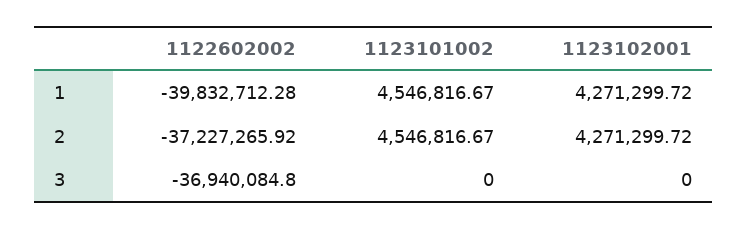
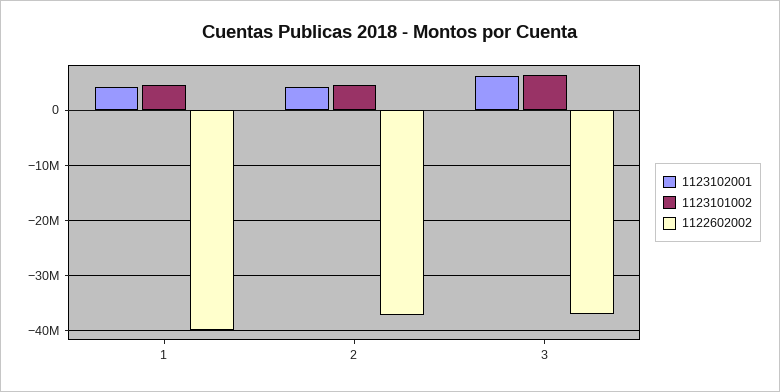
  {
    "1122602002": {
      "1": -39832712.28,
      "2": -37227265.92,
      "3": -36940084.8
    },
    "1123101002": {
      "1": 4546816.67,
      "2": 4546816.67,
-     "3": 0
+     "3": 6000000
    },
    "1123102001": {
      "1": 4271299.72,
      "2": 4271299.72,
-     "3": 0
+     "3": 6000000
    }
  }

